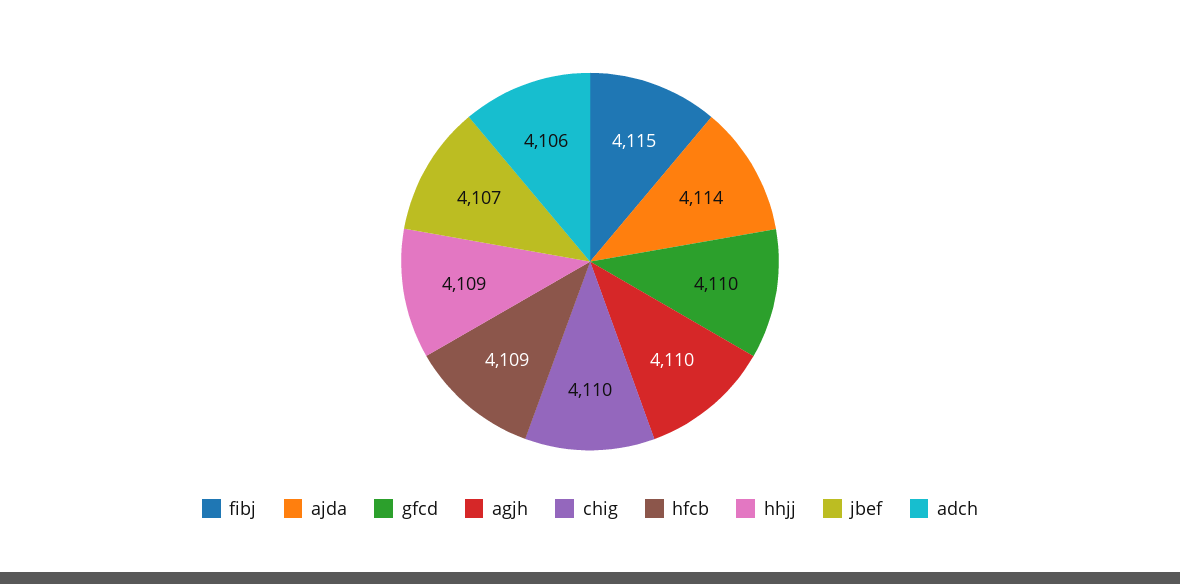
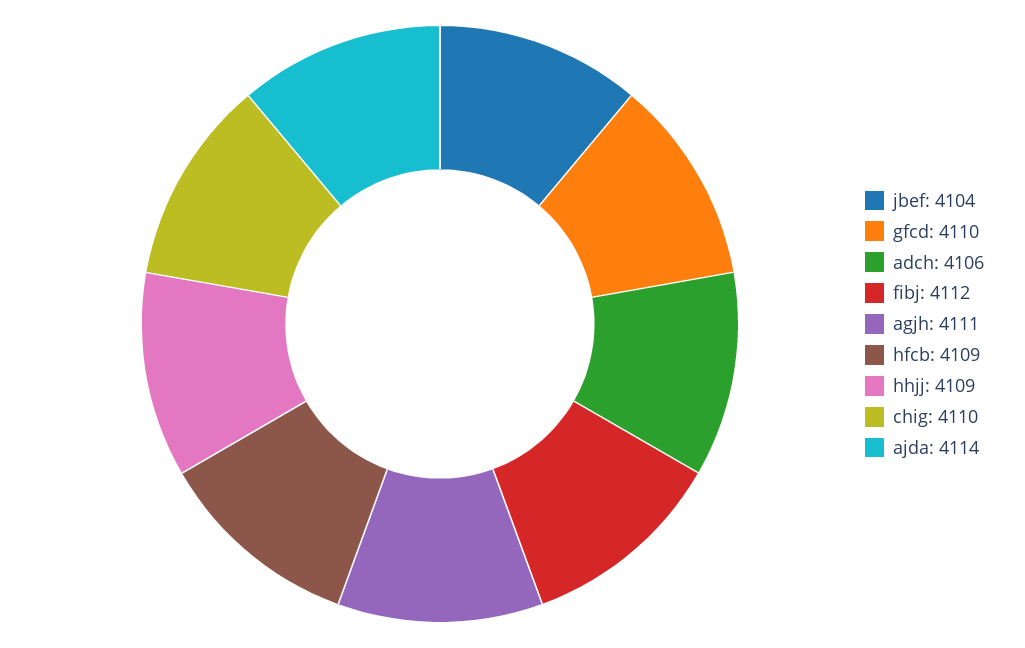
  {
-   "fibj": 4115,
+   "fibj": 4112,
    "ajda": 4114,
    "gfcd": 4110,
-   "agjh": 4110,
+   "agjh": 4111,
    "chig": 4110,
    "hfcb": 4109,
    "hhjj": 4109,
-   "jbef": 4107,
+   "jbef": 4104,
    "adch": 4106
  }

